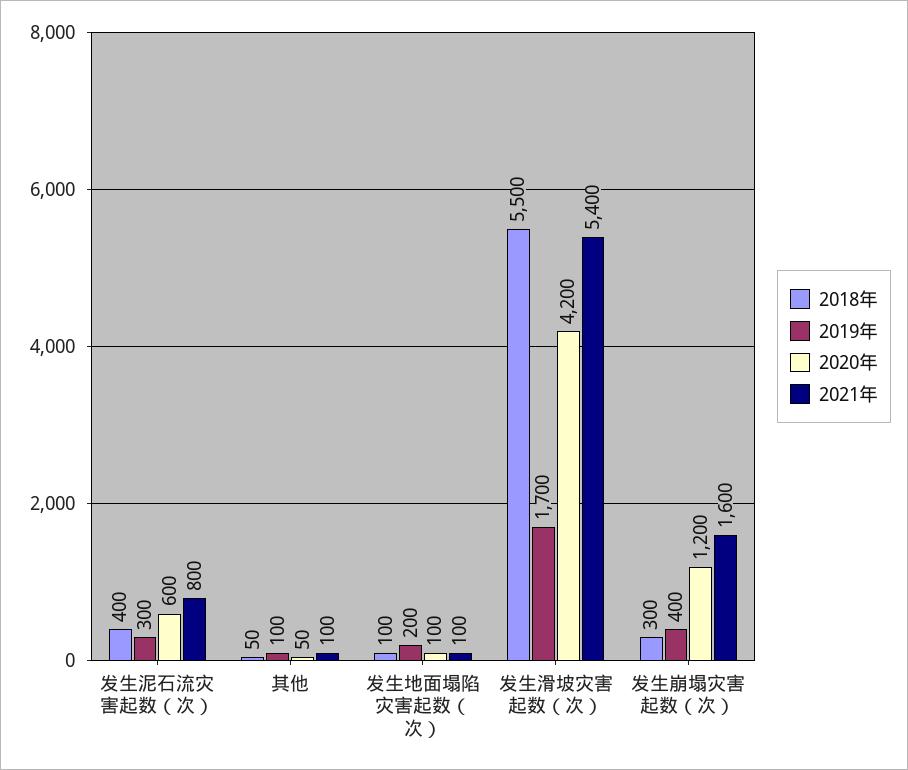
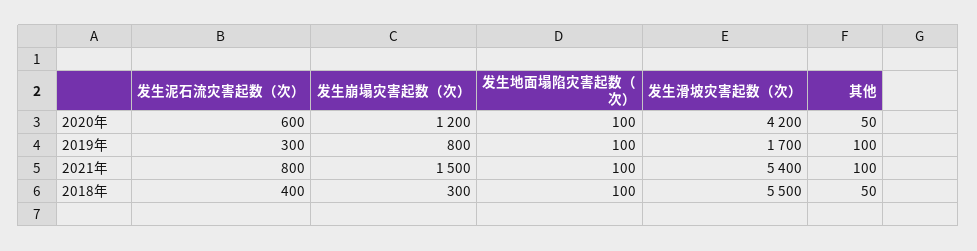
  {
    "2018年": {
      "发生泥石流灾害起数（次）": 400,
      "其他": 50,
      "发生地面塌陷灾害起数（次）": 100,
      "发生滑坡灾害起数（次）": 5500,
      "发生崩塌灾害起数（次）": 300
    },
    "2019年": {
      "发生泥石流灾害起数（次）": 300,
      "其他": 100,
-     "发生地面塌陷灾害起数（次）": 200,
+     "发生地面塌陷灾害起数（次）": 100,
      "发生滑坡灾害起数（次）": 1700,
-     "发生崩塌灾害起数（次）": 400
+     "发生崩塌灾害起数（次）": 800
    },
    "2020年": {
      "发生泥石流灾害起数（次）": 600,
      "其他": 50,
      "发生地面塌陷灾害起数（次）": 100,
      "发生滑坡灾害起数（次）": 4200,
      "发生崩塌灾害起数（次）": 1200
    },
    "2021年": {
      "发生泥石流灾害起数（次）": 800,
      "其他": 100,
      "发生地面塌陷灾害起数（次）": 100,
      "发生滑坡灾害起数（次）": 5400,
-     "发生崩塌灾害起数（次）": 1600
+     "发生崩塌灾害起数（次）": 1500
    }
  }

